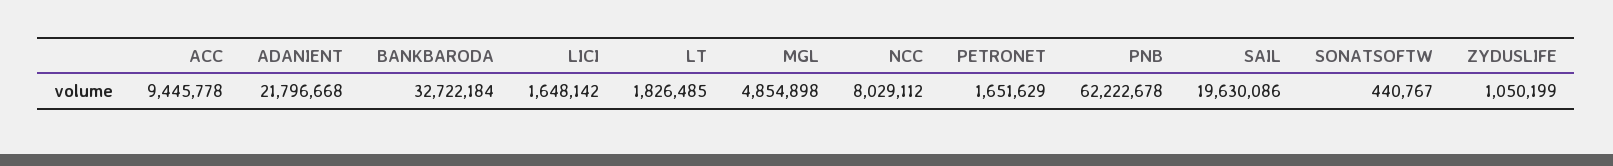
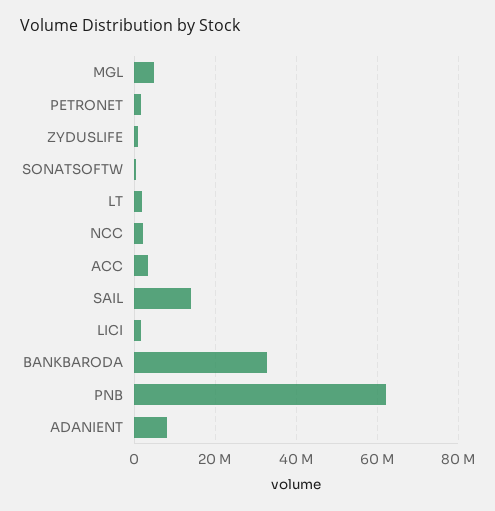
  {
-   "ACC": 9445778,
+   "ACC": 4000000,
-   "ADANIENT": 21796668,
+   "ADANIENT": 8000000,
    "BANKBARODA": 32722184,
    "LICI": 1648142,
    "LT": 1826485,
    "MGL": 4854898,
-   "NCC": 8029112,
+   "NCC": 2000000,
    "PETRONET": 1651629,
    "PNB": 62222678,
-   "SAIL": 19630086,
+   "SAIL": 14000000,
    "SONATSOFTW": 440767,
    "ZYDUSLIFE": 1050199
  }

